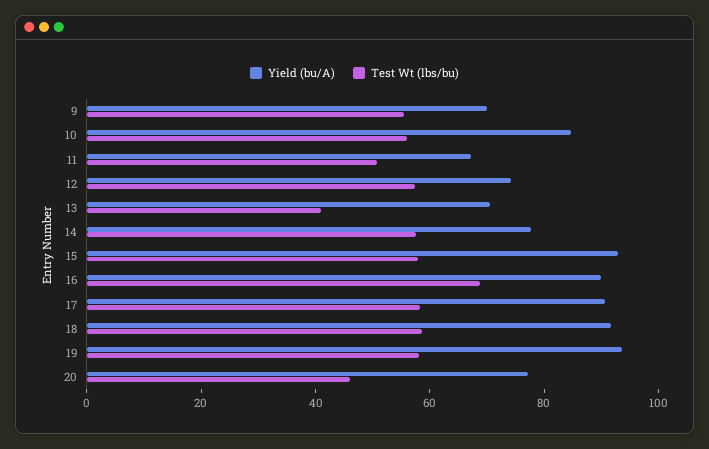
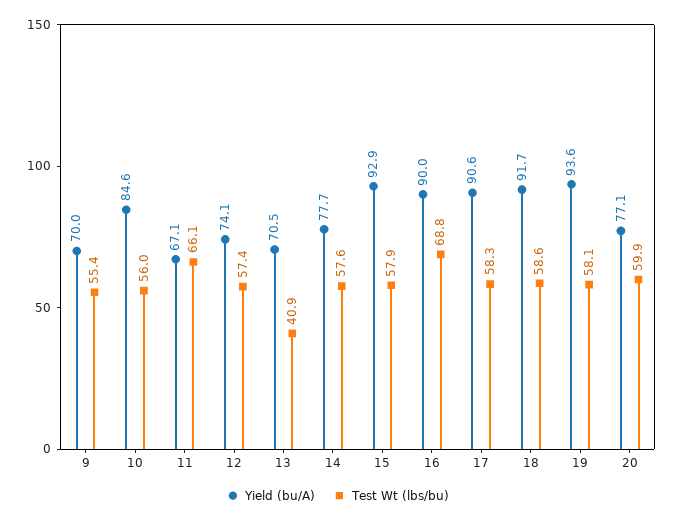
  {
    "Yield (bu/A)": {
      "9": 70,
      "10": 84.6,
      "11": 67.1,
      "12": 74.1,
      "13": 70.5,
      "14": 77.7,
      "15": 92.9,
      "16": 90,
      "17": 90.6,
      "18": 91.7,
      "19": 93.6,
      "20": 77.1
    },
    "Test Wt (lbs/bu)": {
      "9": 55.4,
      "10": 56,
-     "11": 50,
+     "11": 66.1,
      "12": 57.4,
      "13": 40.9,
      "14": 57.6,
      "15": 57.9,
      "16": 68.8,
      "17": 58.3,
      "18": 58.6,
      "19": 58.1,
-     "20": 45
+     "20": 59.9
    }
  }

